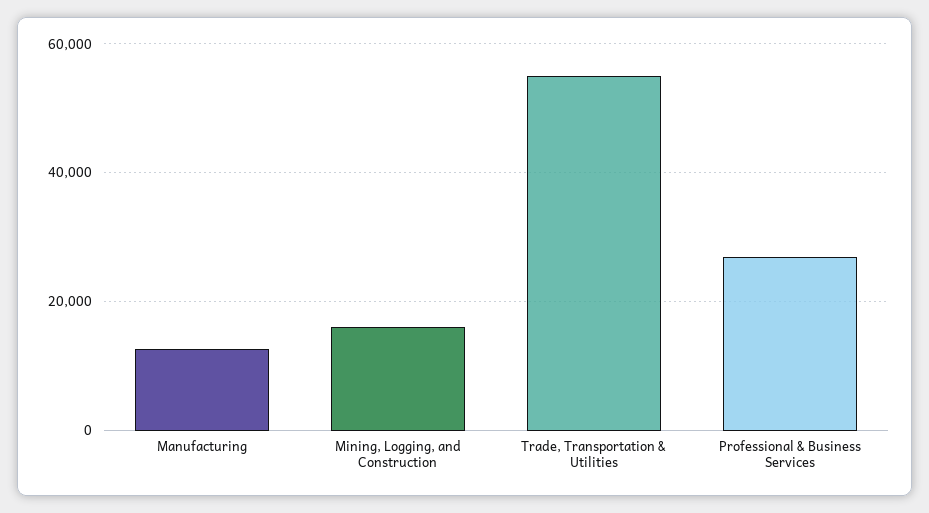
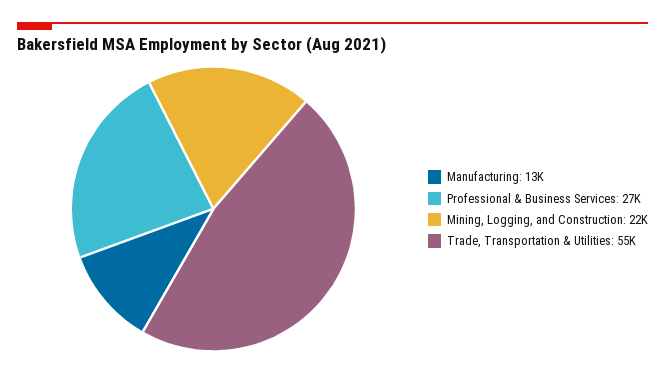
  {
    "Manufacturing": 13000,
-   "Mining, Logging, and Construction": 16000,
+   "Mining, Logging, and Construction": 22000,
    "Trade, Transportation & Utilities": 55000,
    "Professional & Business Services": 27000
  }

